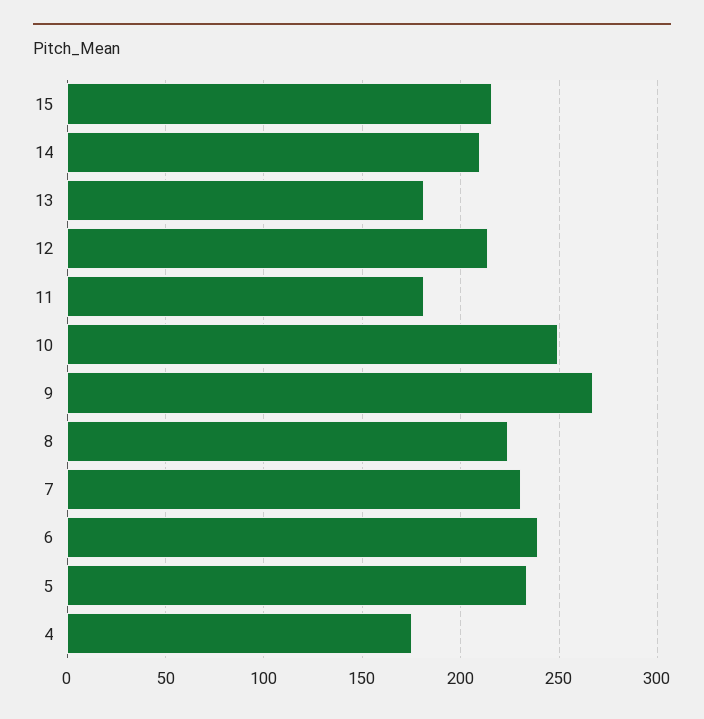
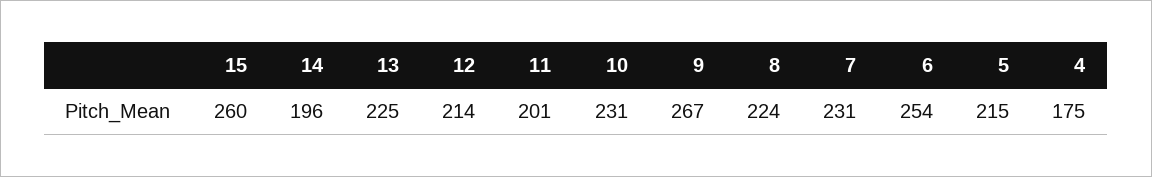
  {
-   "15": 215,
+   "15": 260,
-   "14": 210,
+   "14": 196,
-   "13": 180,
+   "13": 225,
    "12": 214,
-   "11": 180,
+   "11": 201,
-   "10": 250,
+   "10": 231,
    "9": 267,
    "8": 224,
    "7": 231,
-   "6": 240,
+   "6": 254,
-   "5": 235,
+   "5": 215,
    "4": 175
  }

